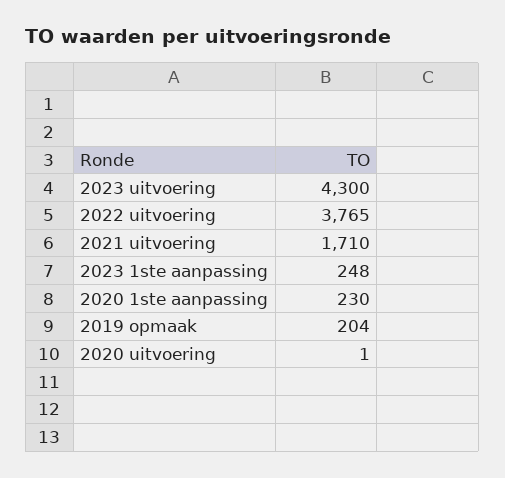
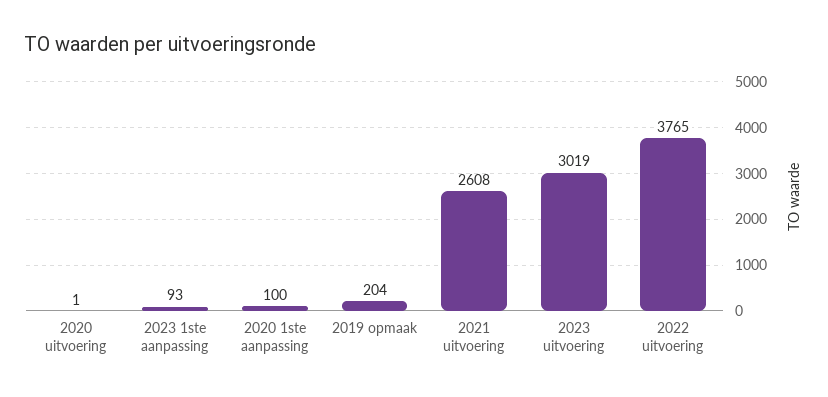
  {
-   "2023 uitvoering": 4300,
+   "2023 uitvoering": 3019,
    "2022 uitvoering": 3765,
-   "2021 uitvoering": 1710,
+   "2021 uitvoering": 2608,
-   "2023 1ste aanpassing": 248,
+   "2023 1ste aanpassing": 93,
-   "2020 1ste aanpassing": 230,
+   "2020 1ste aanpassing": 100,
    "2019 opmaak": 204,
    "2020 uitvoering": 1
  }

